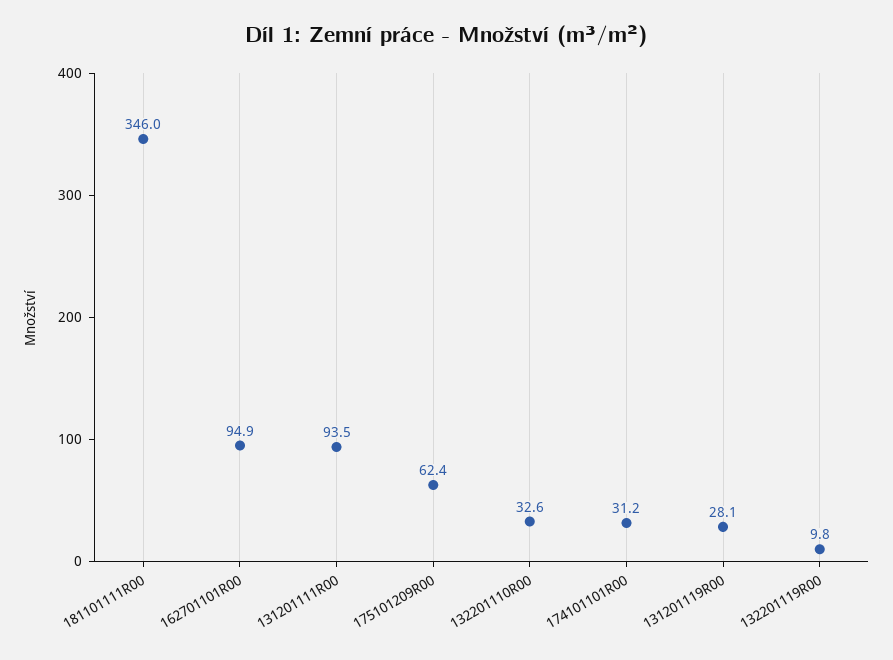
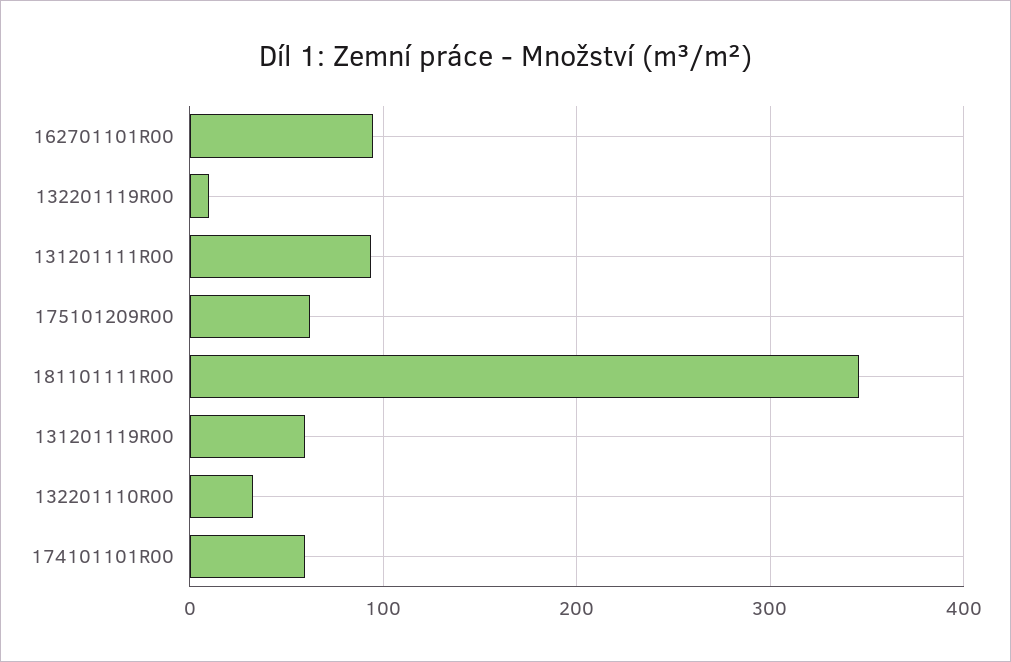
  {
    "181101111R00": 346,
    "162701101R00": 94.9,
    "131201111R00": 93.5,
    "175101209R00": 62.4,
    "132201110R00": 32.6,
-   "174101101R00": 31.2,
+   "174101101R00": 60,
-   "131201119R00": 28.1,
+   "131201119R00": 60,
    "132201119R00": 9.8
  }

